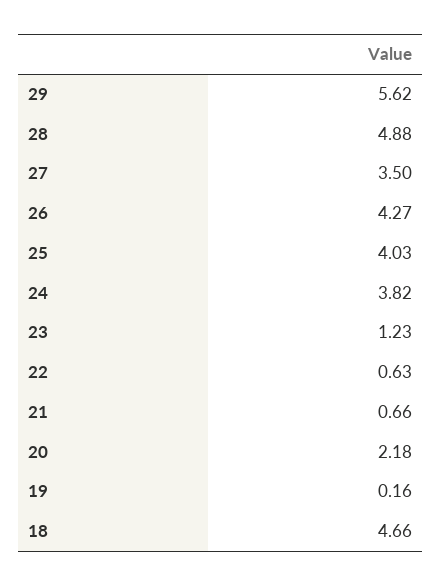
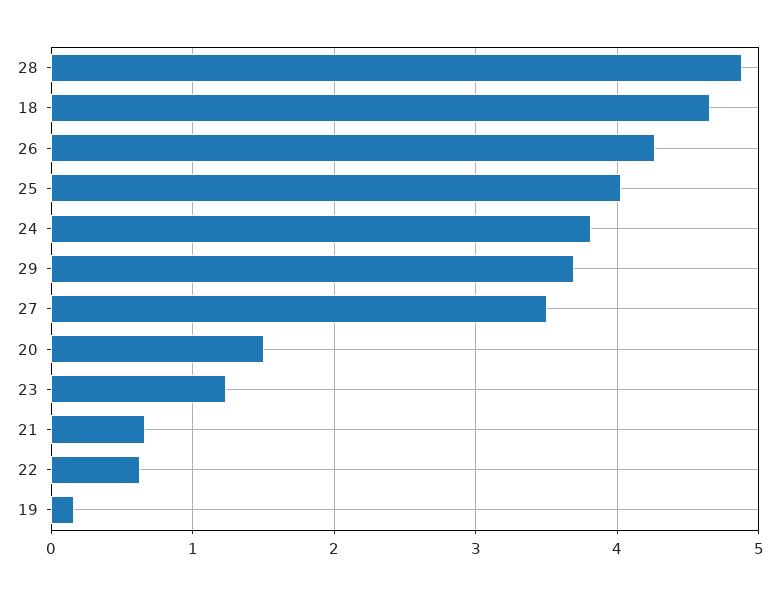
  {
-   "29": 5.62,
+   "29": 3.7,
    "28": 4.88,
    "27": 3.5,
    "26": 4.27,
    "25": 4.03,
    "24": 3.82,
    "23": 1.23,
    "22": 0.63,
    "21": 0.66,
-   "20": 2.18,
+   "20": 1.5,
    "19": 0.16,
    "18": 4.66
  }

